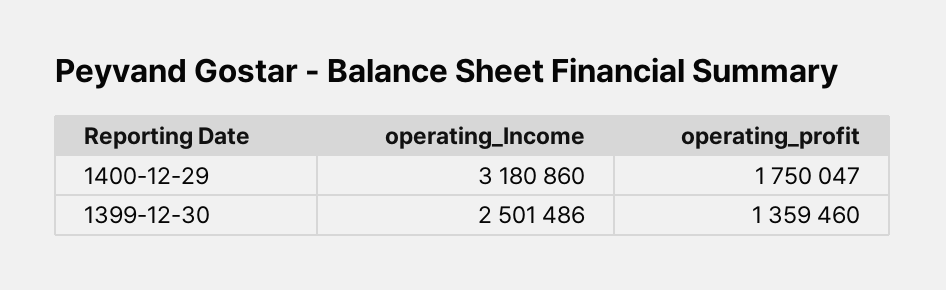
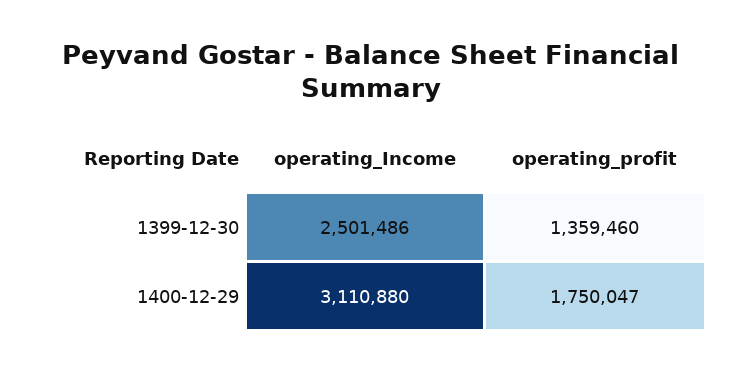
  {
    "operating_Income": {
-     "1400-12-29": 3180860,
+     "1400-12-29": 3110880,
      "1399-12-30": 2501486
    },
    "operating_profit": {
      "1400-12-29": 1750047,
      "1399-12-30": 1359460
    }
  }

